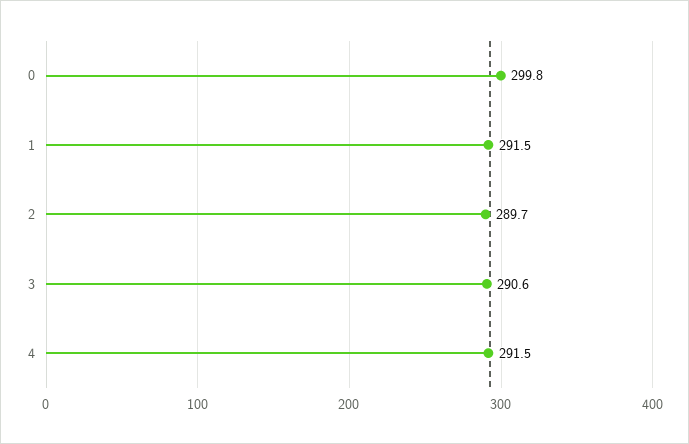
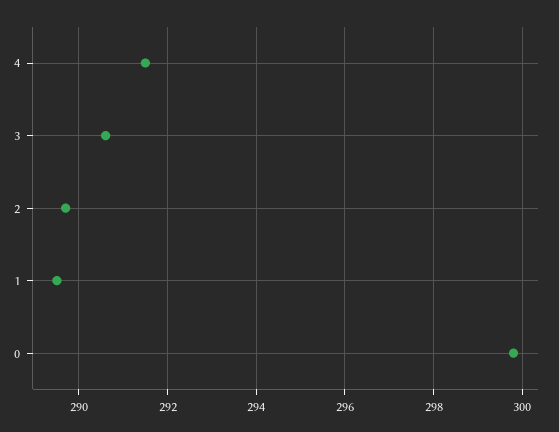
  {
    "0": 299.8,
-   "1": 291.5,
+   "1": 289.5,
    "2": 289.7,
    "3": 290.6,
    "4": 291.5
  }

